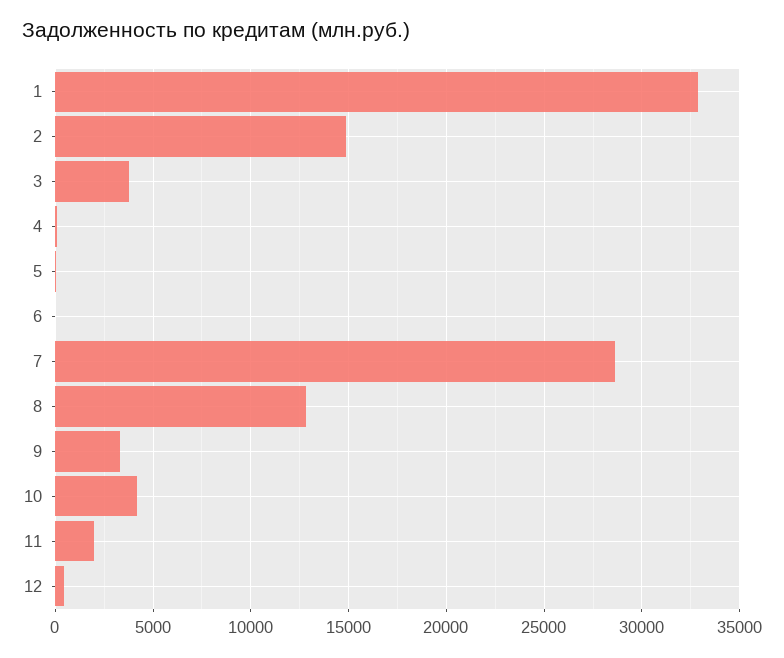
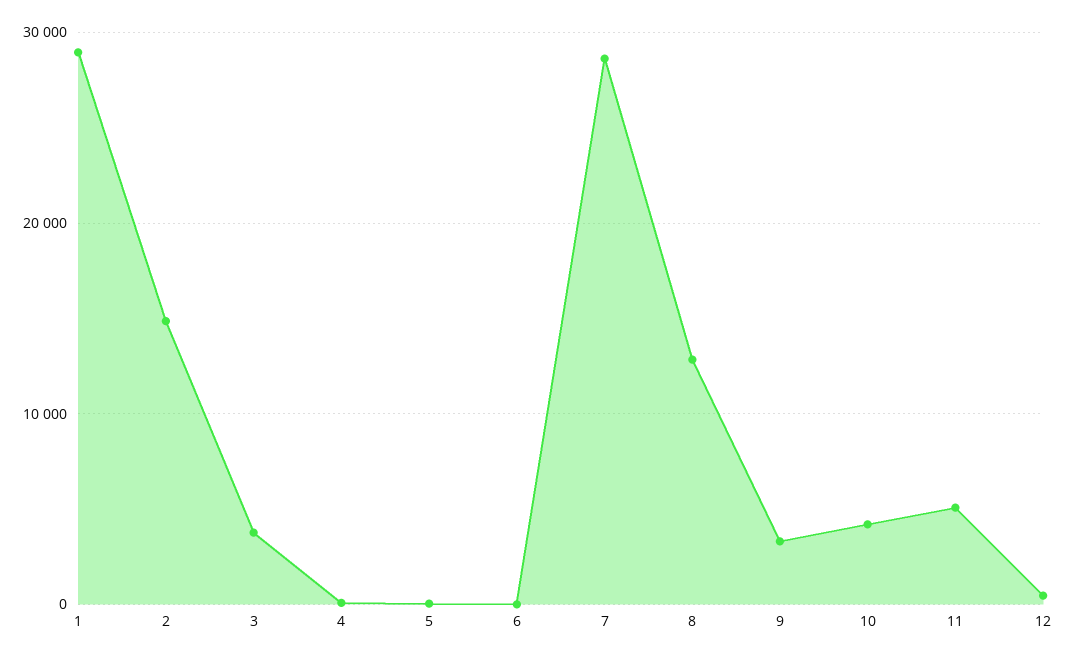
  {
-   "1": 33000,
+   "1": 29000,
    "2": 15000,
    "3": 4000,
    "4": 0,
    "5": 0,
    "6": 0,
    "7": 28500,
    "8": 13000,
    "9": 3500,
    "10": 4000,
-   "11": 2000,
+   "11": 5000,
    "12": 500
  }

